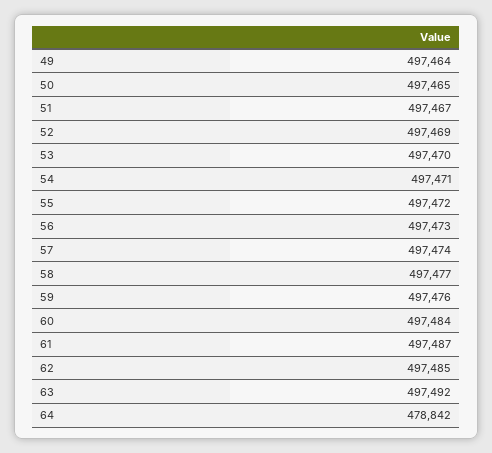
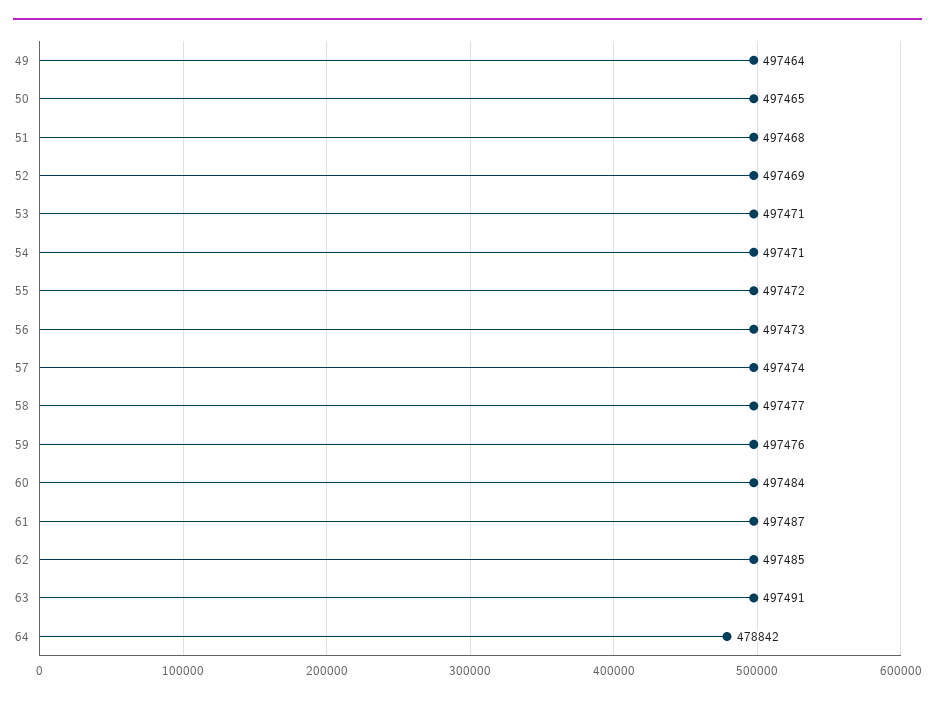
  {
    "49": 497464,
    "50": 497465,
-   "51": 497467,
+   "51": 497468,
    "52": 497469,
-   "53": 497470,
+   "53": 497471,
    "54": 497471,
    "55": 497472,
    "56": 497473,
    "57": 497474,
    "58": 497477,
    "59": 497476,
    "60": 497484,
    "61": 497487,
    "62": 497485,
-   "63": 497492,
+   "63": 497491,
    "64": 478842
  }

